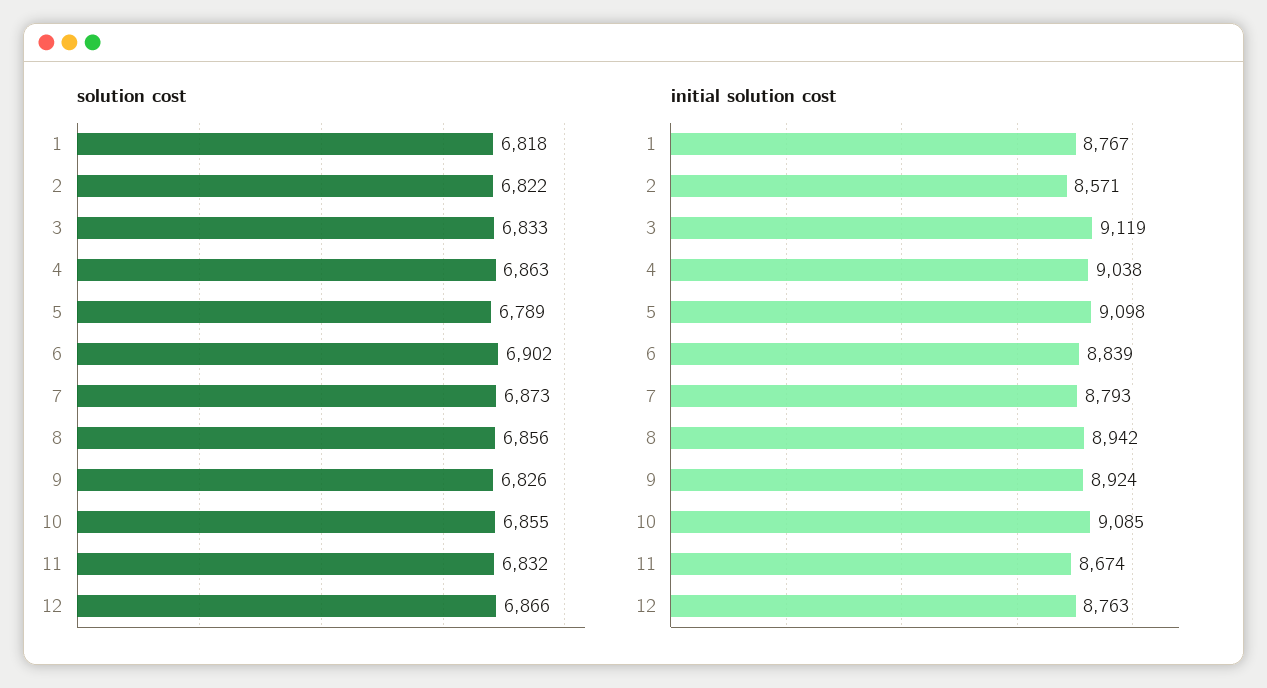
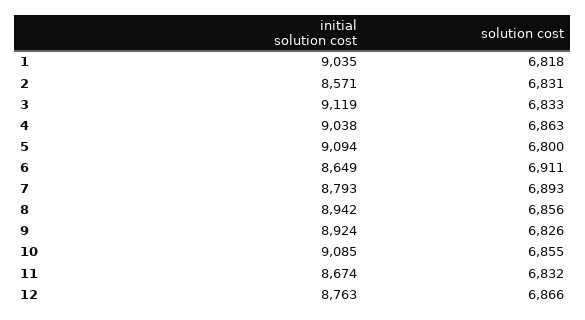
  {
    "solution cost": {
      "1": 6818,
-     "2": 6822,
+     "2": 6831,
      "3": 6833,
      "4": 6863,
-     "5": 6789,
+     "5": 6800,
-     "6": 6902,
+     "6": 6911,
-     "7": 6873,
+     "7": 6893,
      "8": 6856,
      "9": 6826,
      "10": 6855,
      "11": 6832,
      "12": 6866
    },
    "initial solution cost": {
-     "1": 8767,
+     "1": 9035,
      "2": 8571,
      "3": 9119,
      "4": 9038,
-     "5": 9098,
+     "5": 9094,
-     "6": 8839,
+     "6": 8649,
      "7": 8793,
      "8": 8942,
      "9": 8924,
      "10": 9085,
      "11": 8674,
      "12": 8763
    }
  }

